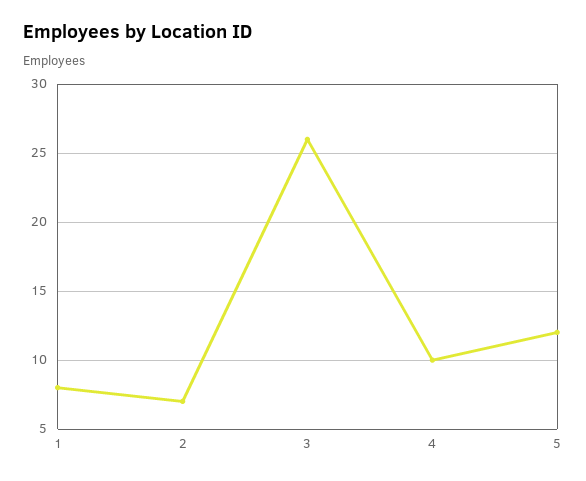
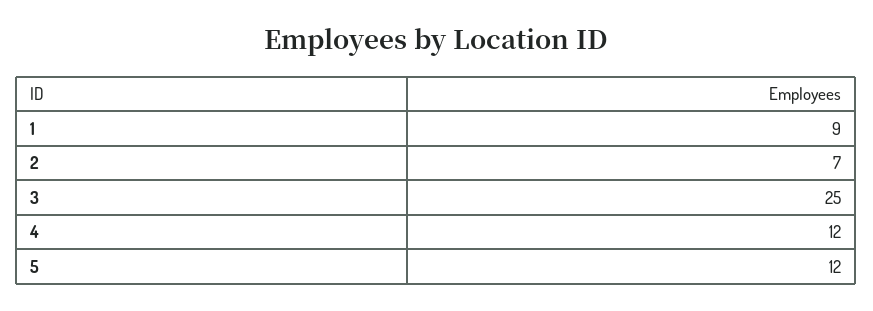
  {
-   "1": 8,
+   "1": 9,
    "2": 7,
-   "3": 26,
+   "3": 25,
-   "4": 10,
+   "4": 12,
    "5": 12
  }

